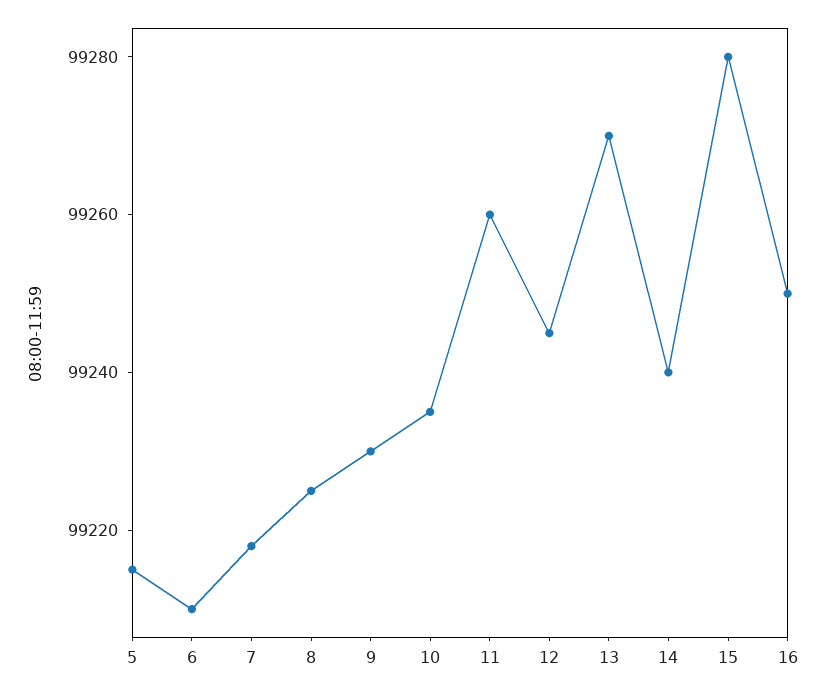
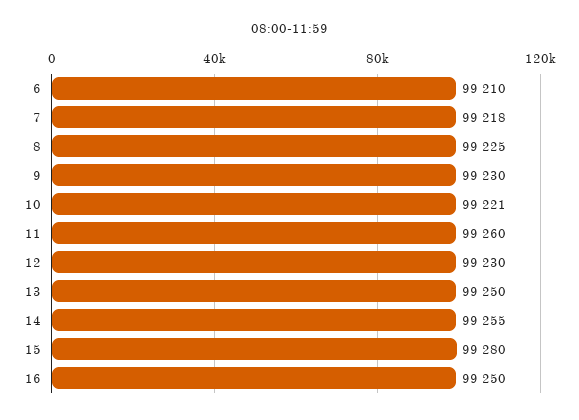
  {
-   "5": 99215,
    "6": 99210,
    "7": 99218,
    "8": 99225,
    "9": 99230,
-   "10": 99235,
+   "10": 99221,
    "11": 99260,
-   "12": 99245,
+   "12": 99230,
-   "13": 99270,
+   "13": 99250,
-   "14": 99240,
+   "14": 99255,
    "15": 99280,
    "16": 99250
  }

